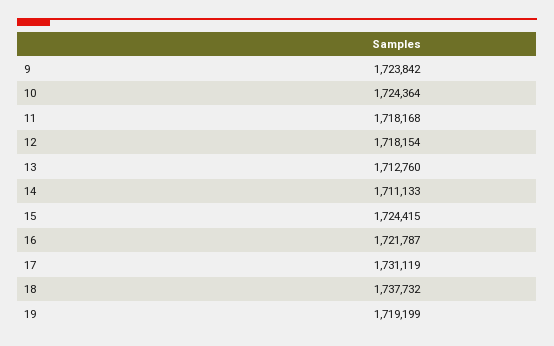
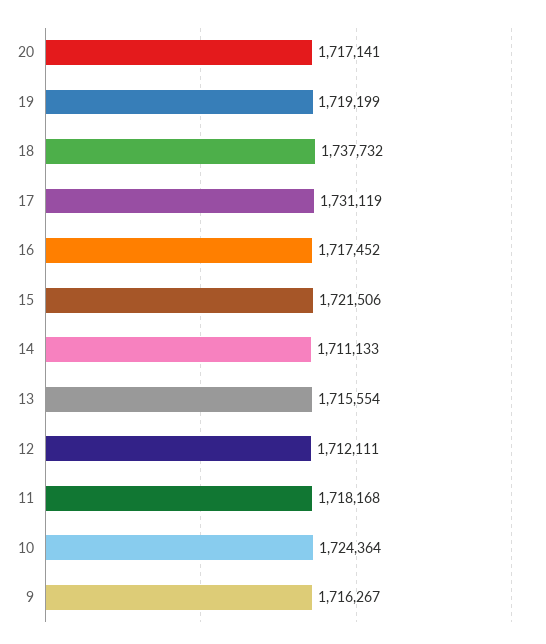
  {
-   "9": 1723842,
+   "9": 1716267,
    "10": 1724364,
    "11": 1718168,
-   "12": 1718154,
+   "12": 1712111,
-   "13": 1712760,
+   "13": 1715554,
    "14": 1711133,
-   "15": 1724415,
+   "15": 1721506,
-   "16": 1721787,
+   "16": 1717452,
    "17": 1731119,
    "18": 1737732,
-   "19": 1719199
+   "19": 1719199,
+   "20": 1717141
  }

